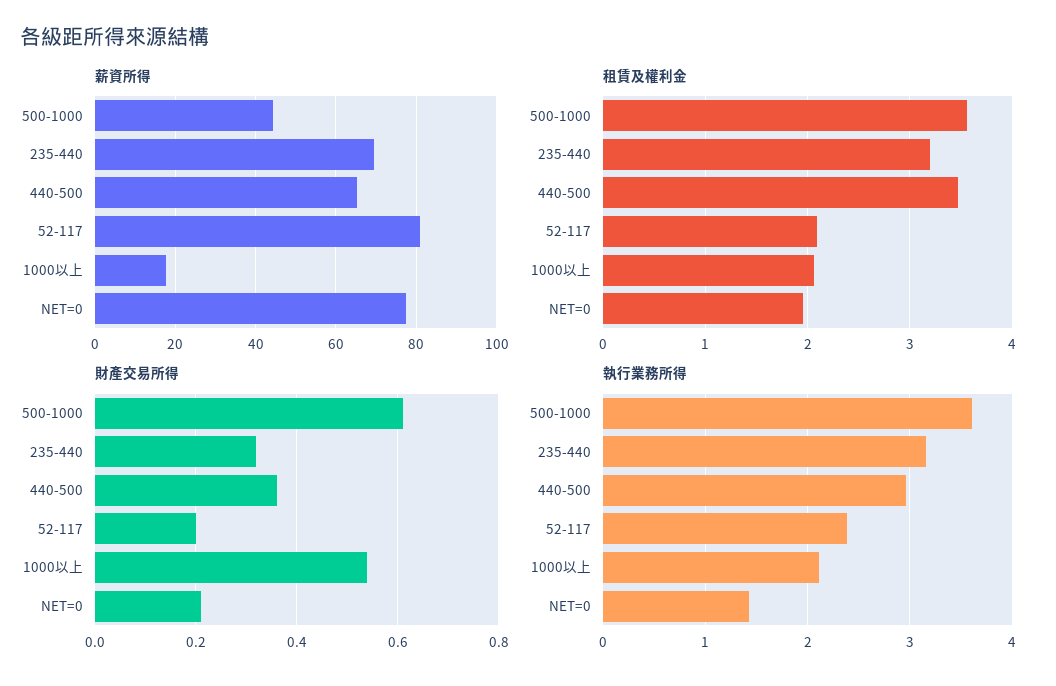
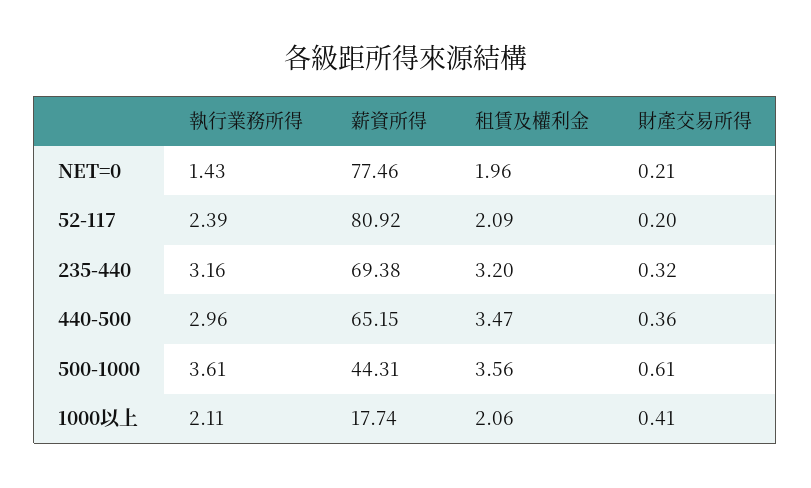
  {
    "薪資所得": {
      "500-1000": 44.31,
      "235-440": 69.38,
      "440-500": 65.15,
      "52-117": 80.92,
      "1000以上": 17.74,
      "NET=0": 77.46
    },
    "租賃及權利金": {
      "500-1000": 3.56,
      "235-440": 3.2,
      "440-500": 3.47,
      "52-117": 2.09,
      "1000以上": 2.06,
      "NET=0": 1.96
    },
    "財產交易所得": {
      "500-1000": 0.61,
      "235-440": 0.32,
      "440-500": 0.36,
      "52-117": 0.2,
-     "1000以上": 0.55,
+     "1000以上": 0.41,
      "NET=0": 0.21
    },
    "執行業務所得": {
      "500-1000": 3.61,
      "235-440": 3.16,
      "440-500": 2.96,
      "52-117": 2.39,
      "1000以上": 2.11,
      "NET=0": 1.43
    }
  }

